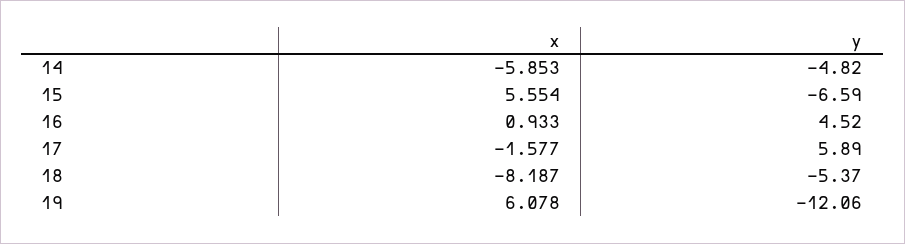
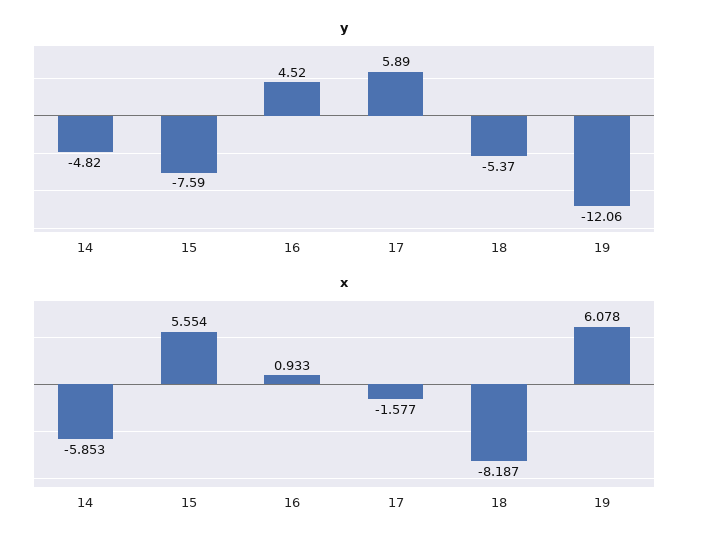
  {
    "x": {
      "14": -5.853,
      "15": 5.554,
      "16": 0.933,
      "17": -1.577,
      "18": -8.187,
      "19": 6.078
    },
    "y": {
      "14": -4.82,
-     "15": -6.59,
+     "15": -7.59,
      "16": 4.52,
      "17": 5.89,
      "18": -5.37,
      "19": -12.06
    }
  }

